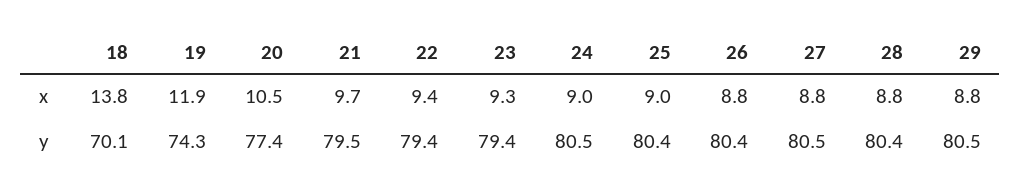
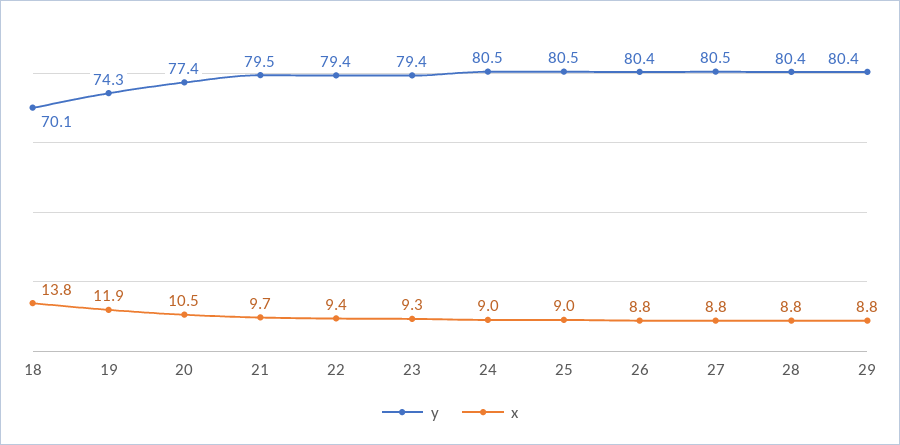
  {
    "x": {
      "18": 13.8,
      "19": 11.9,
      "20": 10.5,
      "21": 9.7,
      "22": 9.4,
      "23": 9.3,
      "24": 9,
      "25": 9,
      "26": 8.8,
      "27": 8.8,
      "28": 8.8,
      "29": 8.8
    },
    "y": {
      "18": 70.1,
      "19": 74.3,
      "20": 77.4,
      "21": 79.5,
      "22": 79.4,
      "23": 79.4,
      "24": 80.5,
-     "25": 80.4,
+     "25": 80.5,
      "26": 80.4,
      "27": 80.5,
      "28": 80.4,
-     "29": 80.5
+     "29": 80.4
    }
  }

